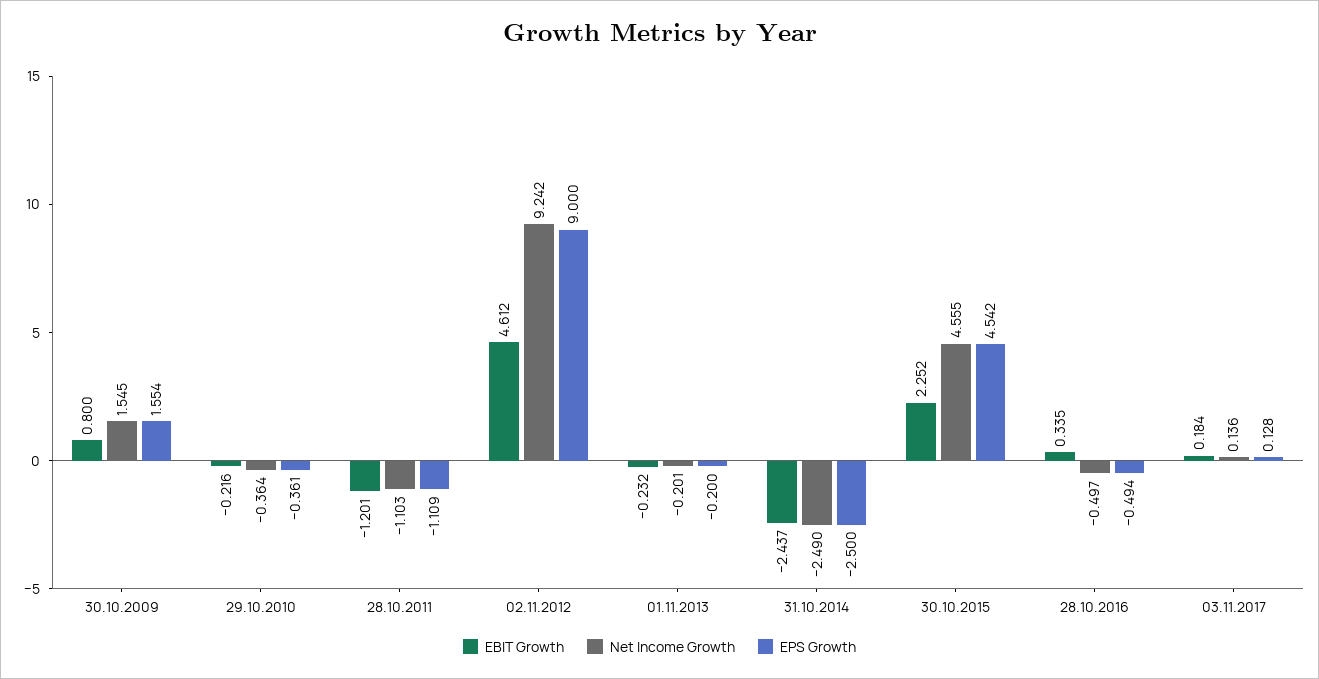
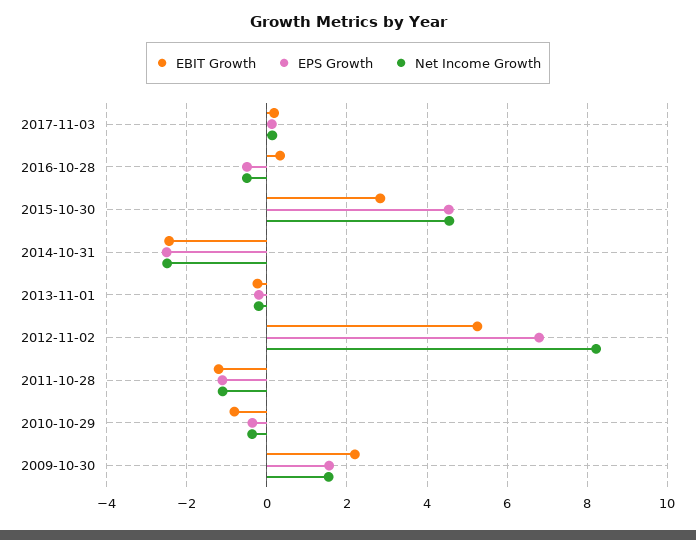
  {
    "EBIT Growth": {
-     "30.10.2009": 0.8,
+     "30.10.2009": 2.2,
-     "29.10.2010": -0.216,
+     "29.10.2010": -0.8,
      "28.10.2011": -1.201,
-     "02.11.2012": 4.612,
+     "02.11.2012": 5.2,
      "01.11.2013": -0.232,
      "31.10.2014": -2.437,
-     "30.10.2015": 2.252,
+     "30.10.2015": 2.8,
      "28.10.2016": 0.335,
      "03.11.2017": 0.184
    },
    "Net Income Growth": {
      "30.10.2009": 1.545,
      "29.10.2010": -0.364,
      "28.10.2011": -1.103,
-     "02.11.2012": 9.242,
+     "02.11.2012": 8.2,
      "01.11.2013": -0.201,
      "31.10.2014": -2.49,
      "30.10.2015": 4.555,
      "28.10.2016": -0.497,
      "03.11.2017": 0.136
    },
    "EPS Growth": {
      "30.10.2009": 1.554,
      "29.10.2010": -0.361,
      "28.10.2011": -1.109,
-     "02.11.2012": 9,
+     "02.11.2012": 6.8,
      "01.11.2013": -0.2,
      "31.10.2014": -2.5,
      "30.10.2015": 4.542,
      "28.10.2016": -0.494,
      "03.11.2017": 0.128
    }
  }

